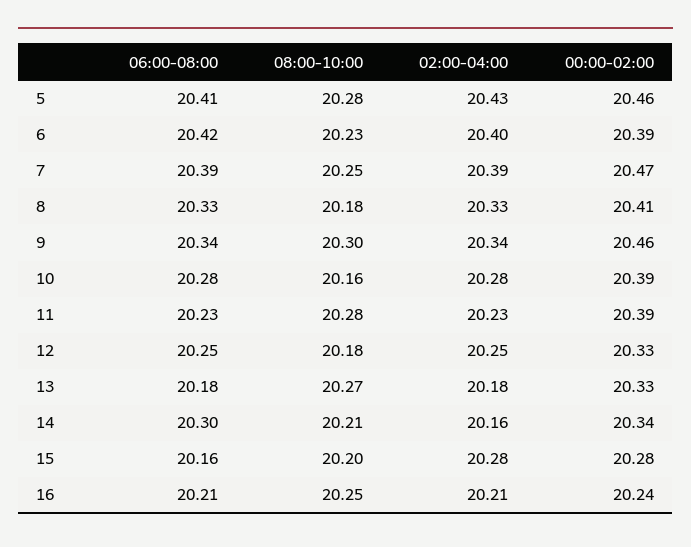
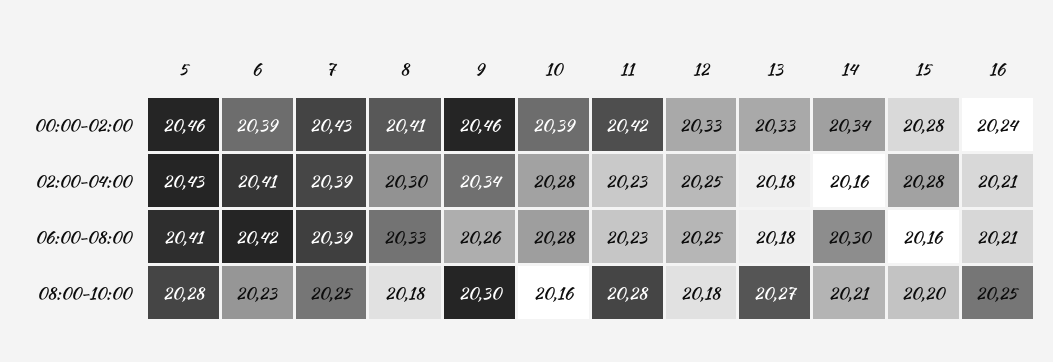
  {
    "06:00-08:00": {
      "5": 20.41,
      "6": 20.42,
      "7": 20.39,
      "8": 20.33,
-     "9": 20.34,
+     "9": 20.26,
      "10": 20.28,
      "11": 20.23,
      "12": 20.25,
      "13": 20.18,
      "14": 20.3,
      "15": 20.16,
      "16": 20.21
    },
    "08:00-10:00": {
      "5": 20.28,
      "6": 20.23,
      "7": 20.25,
      "8": 20.18,
      "9": 20.3,
      "10": 20.16,
      "11": 20.28,
      "12": 20.18,
      "13": 20.27,
      "14": 20.21,
      "15": 20.2,
      "16": 20.25
    },
    "02:00-04:00": {
      "5": 20.43,
-     "6": 20.4,
+     "6": 20.41,
      "7": 20.39,
-     "8": 20.33,
+     "8": 20.3,
      "9": 20.34,
      "10": 20.28,
      "11": 20.23,
      "12": 20.25,
      "13": 20.18,
      "14": 20.16,
      "15": 20.28,
      "16": 20.21
    },
    "00:00-02:00": {
      "5": 20.46,
      "6": 20.39,
-     "7": 20.47,
+     "7": 20.43,
      "8": 20.41,
      "9": 20.46,
      "10": 20.39,
-     "11": 20.39,
+     "11": 20.42,
      "12": 20.33,
      "13": 20.33,
      "14": 20.34,
      "15": 20.28,
      "16": 20.24
    }
  }

